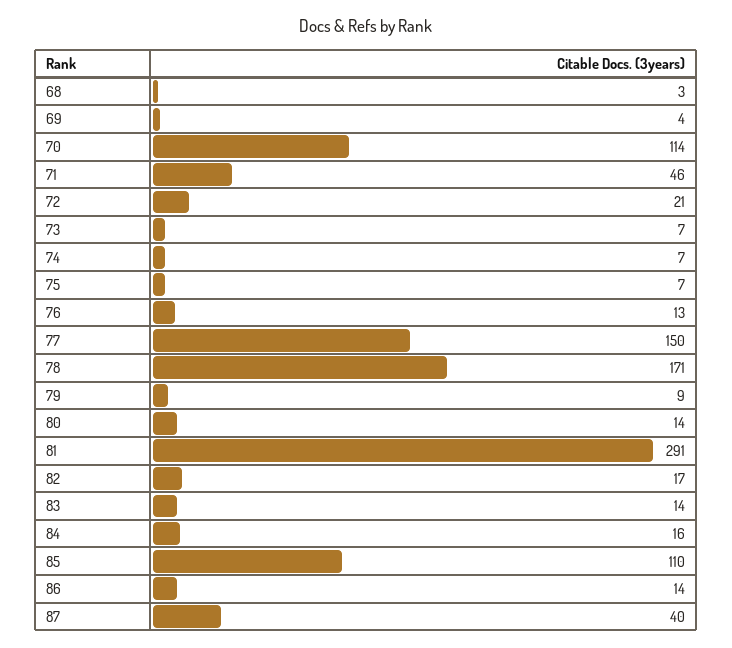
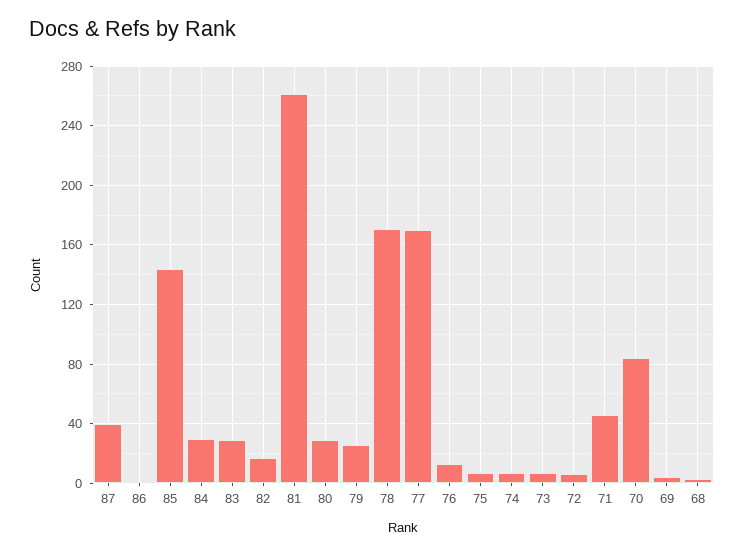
  {
    "68": 3,
    "69": 4,
-   "70": 114,
+   "70": 85,
    "71": 46,
-   "72": 21,
+   "72": 5,
    "73": 7,
    "74": 7,
    "75": 7,
    "76": 13,
-   "77": 150,
+   "77": 170,
    "78": 171,
-   "79": 9,
+   "79": 25,
-   "80": 14,
+   "80": 30,
-   "81": 291,
+   "81": 260,
    "82": 17,
-   "83": 14,
+   "83": 30,
-   "84": 16,
+   "84": 30,
-   "85": 110,
+   "85": 145,
-   "86": 14,
+   "86": 0,
    "87": 40
  }

